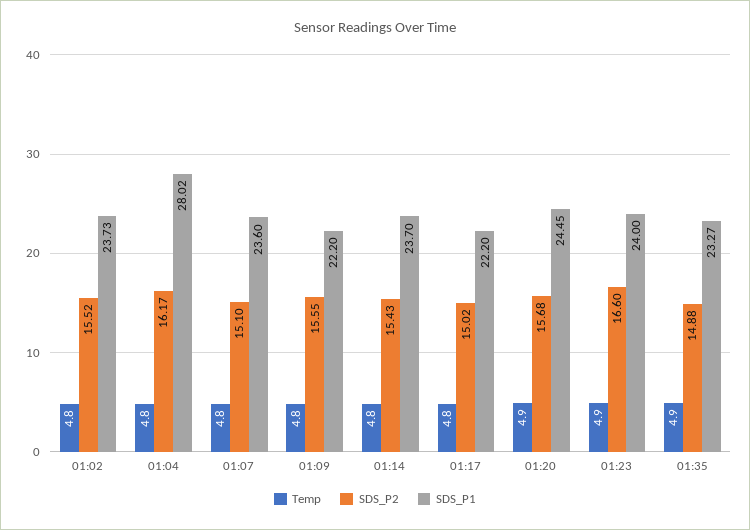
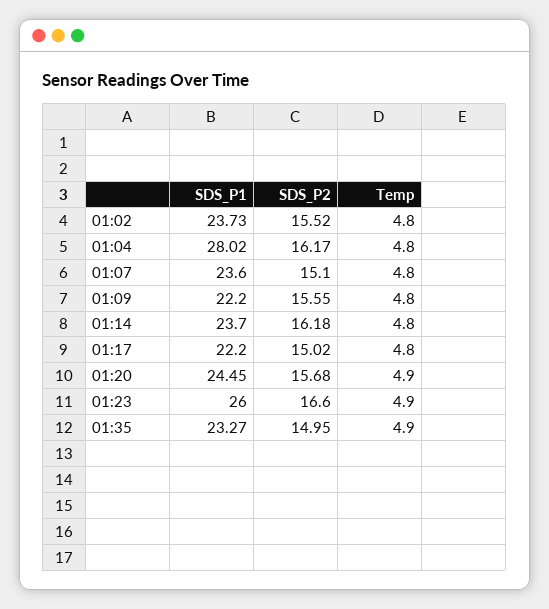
  {
    "Temp": {
      "01:02": 4.8,
      "01:04": 4.8,
      "01:07": 4.8,
      "01:09": 4.8,
      "01:14": 4.8,
      "01:17": 4.8,
      "01:20": 4.9,
      "01:23": 4.9,
      "01:35": 4.9
    },
    "SDS_P2": {
      "01:02": 15.52,
      "01:04": 16.17,
      "01:07": 15.1,
      "01:09": 15.55,
-     "01:14": 15.43,
+     "01:14": 16.18,
      "01:17": 15.02,
      "01:20": 15.68,
      "01:23": 16.6,
-     "01:35": 14.88
+     "01:35": 14.95
    },
    "SDS_P1": {
      "01:02": 23.73,
      "01:04": 28.02,
      "01:07": 23.6,
      "01:09": 22.2,
      "01:14": 23.7,
      "01:17": 22.2,
      "01:20": 24.45,
-     "01:23": 24,
+     "01:23": 26,
      "01:35": 23.27
    }
  }

